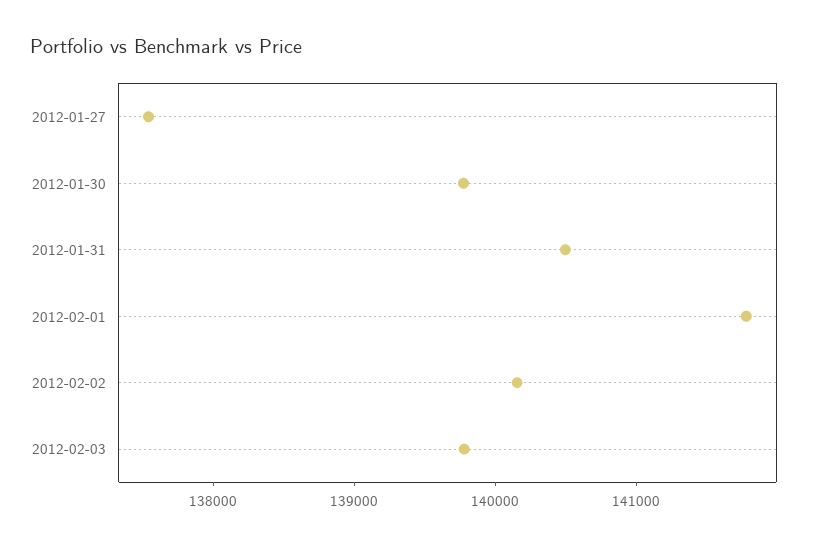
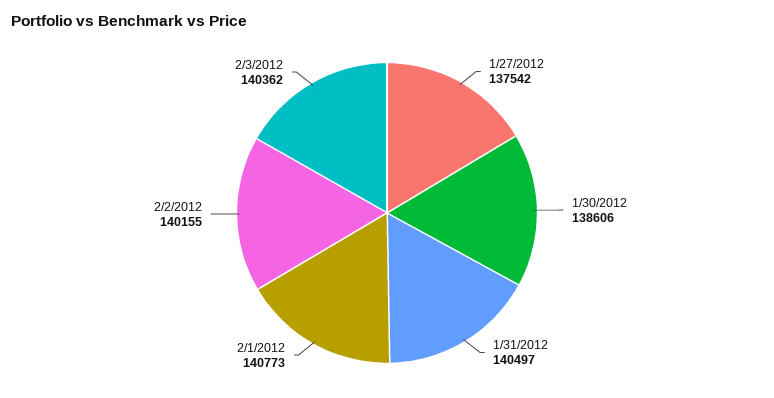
  {
    "2012-01-27": 137542,
-   "2012-01-30": 139800,
+   "2012-01-30": 138606,
    "2012-01-31": 140497,
-   "2012-02-01": 141800,
+   "2012-02-01": 140773,
    "2012-02-02": 140155,
-   "2012-02-03": 139800
+   "2012-02-03": 140362
  }

